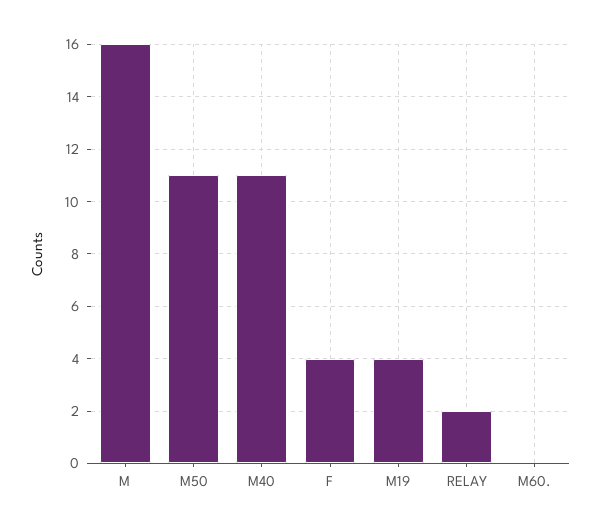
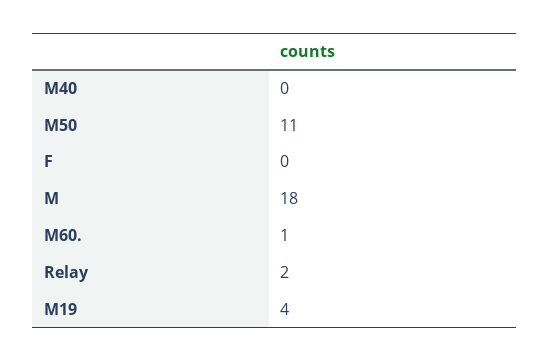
  {
-   "M": 16,
+   "M": 18,
    "M50": 11,
-   "M40": 11,
+   "M40": 0,
-   "F": 4,
+   "F": 0,
    "M19": 4,
    "RELAY": 2,
-   "M60.": 0
+   "M60.": 1
  }

